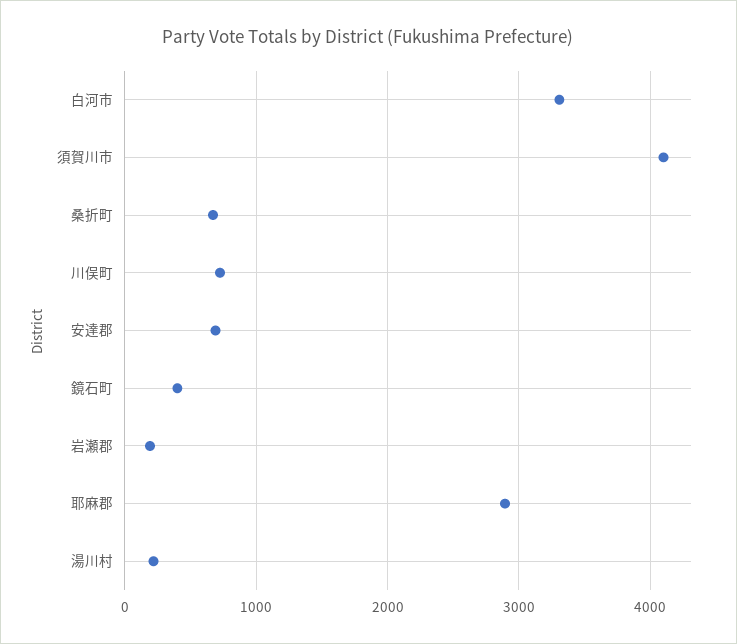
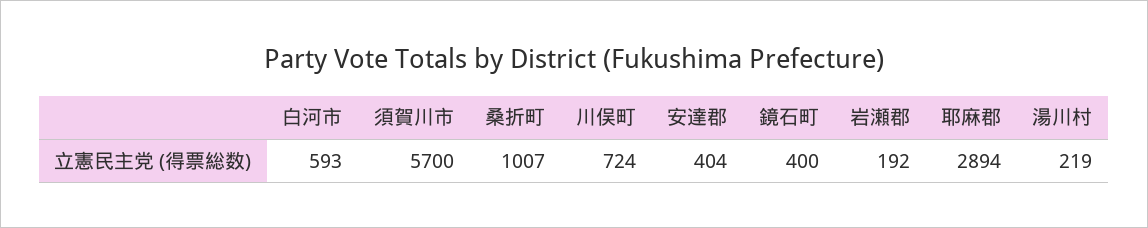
  {
-   "白河市": 3300,
+   "白河市": 593,
-   "須賀川市": 4100,
+   "須賀川市": 5700,
-   "桑折町": 700,
+   "桑折町": 1007,
    "川俣町": 724,
-   "安達郡": 700,
+   "安達郡": 404,
    "鏡石町": 400,
    "岩瀬郡": 192,
    "耶麻郡": 2894,
    "湯川村": 219
  }

